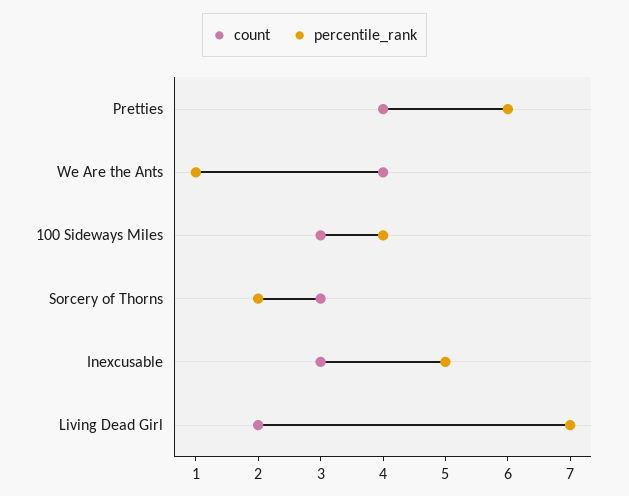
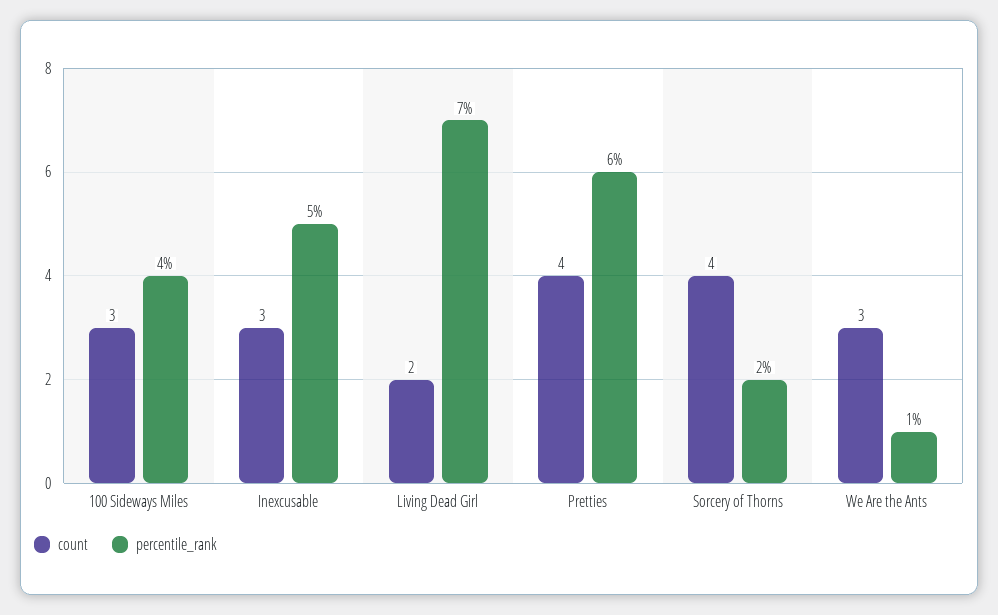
  {
    "count": {
      "Pretties": 4,
-     "We Are the Ants": 4,
+     "We Are the Ants": 3,
      "100 Sideways Miles": 3,
-     "Sorcery of Thorns": 3,
+     "Sorcery of Thorns": 4,
      "Inexcusable": 3,
      "Living Dead Girl": 2
    },
    "percentile_rank": {
      "Pretties": 6,
      "We Are the Ants": 1,
      "100 Sideways Miles": 4,
      "Sorcery of Thorns": 2,
      "Inexcusable": 5,
      "Living Dead Girl": 7
    }
  }

